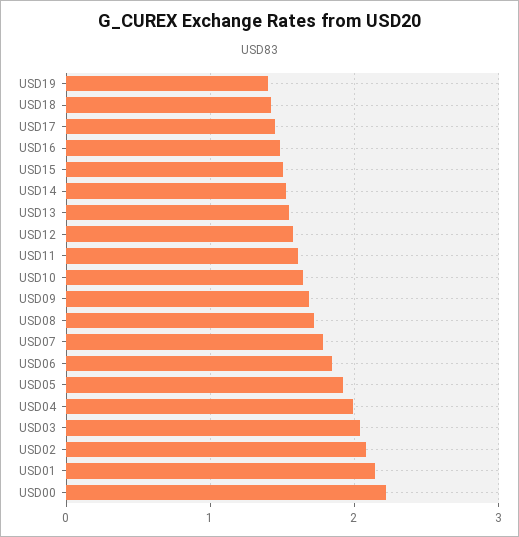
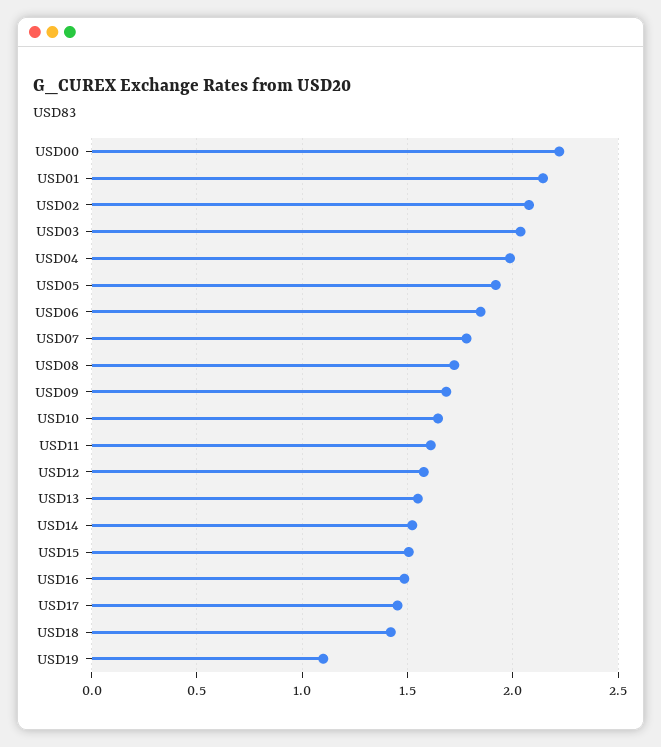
  {
-   "USD19": 1.4,
+   "USD19": 1.1,
    "USD18": 1.4,
    "USD17": 1.45,
    "USD16": 1.5,
    "USD15": 1.5,
    "USD14": 1.5,
    "USD13": 1.55,
    "USD12": 1.6,
    "USD11": 1.6,
    "USD10": 1.65,
    "USD09": 1.7,
    "USD08": 1.7,
    "USD07": 1.8,
    "USD06": 1.85,
    "USD05": 1.9,
    "USD04": 2,
    "USD03": 2.05,
    "USD02": 2.1,
    "USD01": 2.15,
    "USD00": 2.2
  }

